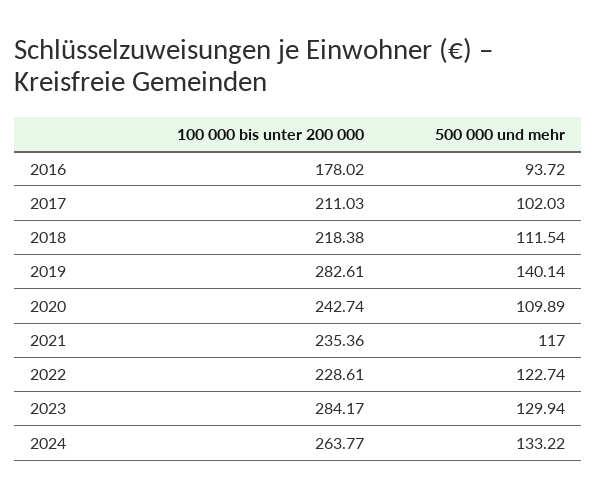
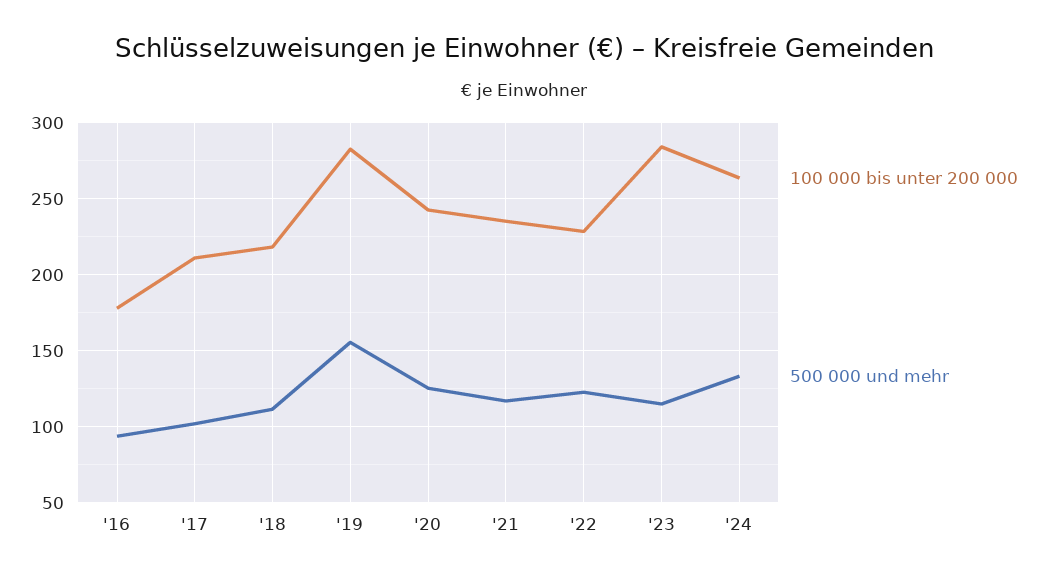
  {
    "100 000 bis unter 200 000": {
      "2016": 178.02,
      "2017": 211.03,
      "2018": 218.38,
      "2019": 282.61,
      "2020": 242.74,
      "2021": 235.36,
      "2022": 228.61,
      "2023": 284.17,
      "2024": 263.77
    },
    "500 000 und mehr": {
      "2016": 93.72,
      "2017": 102.03,
      "2018": 111.54,
-     "2019": 140.14,
+     "2019": 155,
-     "2020": 109.89,
+     "2020": 125,
      "2021": 117,
      "2022": 122.74,
-     "2023": 129.94,
+     "2023": 115,
      "2024": 133.22
    }
  }

